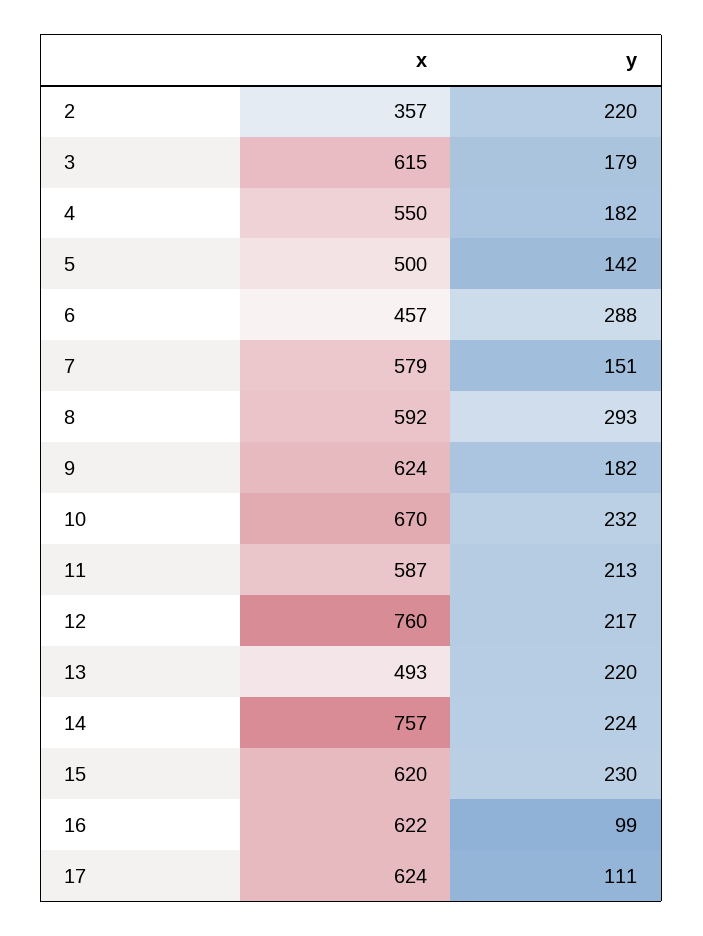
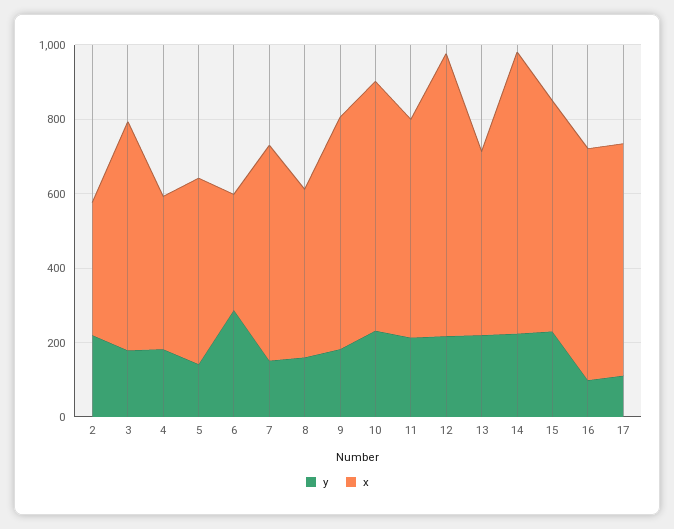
  {
    "x": {
      "2": 357,
      "3": 615,
-     "4": 550,
+     "4": 400,
      "5": 500,
-     "6": 457,
+     "6": 300,
      "7": 579,
-     "8": 592,
+     "8": 450,
      "9": 624,
      "10": 670,
      "11": 587,
      "12": 760,
      "13": 493,
      "14": 757,
      "15": 620,
      "16": 622,
      "17": 624
    },
    "y": {
      "2": 220,
      "3": 179,
      "4": 182,
      "5": 142,
      "6": 288,
      "7": 151,
-     "8": 293,
+     "8": 150,
      "9": 182,
      "10": 232,
      "11": 213,
      "12": 217,
      "13": 220,
      "14": 224,
      "15": 230,
      "16": 99,
      "17": 111
    }
  }

